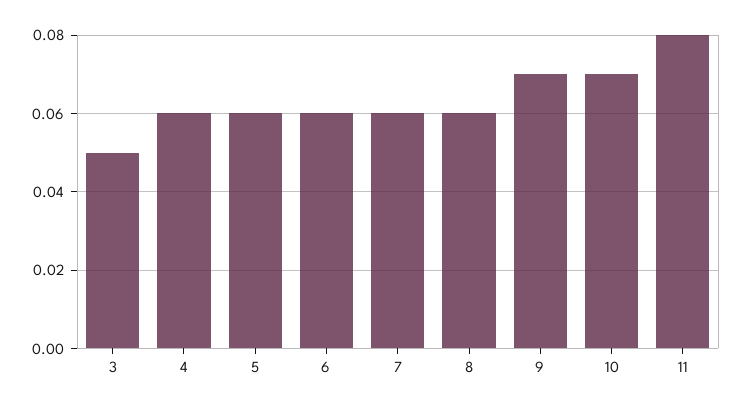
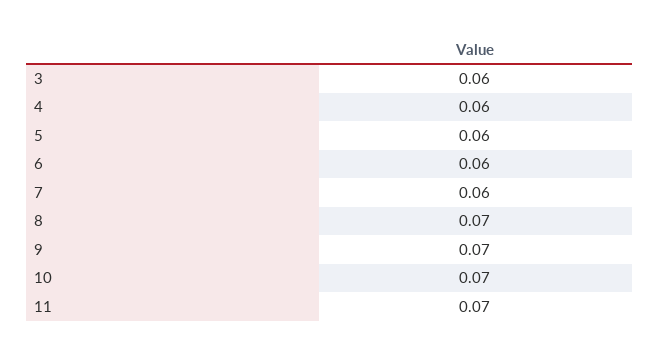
  {
-   "3": 0.05,
+   "3": 0.06,
    "4": 0.06,
    "5": 0.06,
    "6": 0.06,
    "7": 0.06,
-   "8": 0.06,
+   "8": 0.07,
    "9": 0.07,
    "10": 0.07,
-   "11": 0.08
+   "11": 0.07
  }

